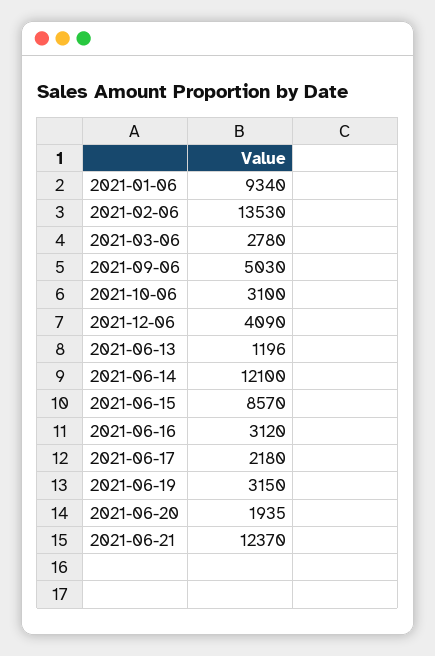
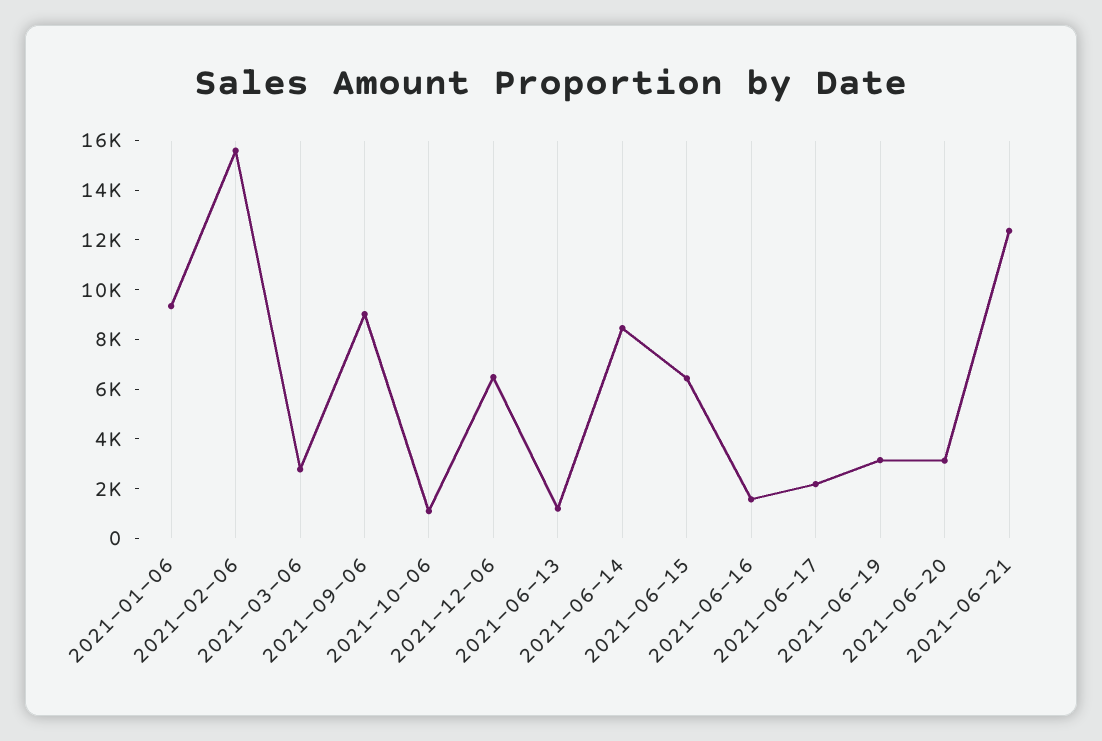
  {
    "2021-01-06": 9340,
-   "2021-02-06": 13530,
+   "2021-02-06": 15500,
    "2021-03-06": 2780,
-   "2021-09-06": 5030,
+   "2021-09-06": 9000,
-   "2021-10-06": 3100,
+   "2021-10-06": 1000,
-   "2021-12-06": 4090,
+   "2021-12-06": 6500,
    "2021-06-13": 1196,
-   "2021-06-14": 12100,
+   "2021-06-14": 8500,
-   "2021-06-15": 8570,
+   "2021-06-15": 6500,
-   "2021-06-16": 3120,
+   "2021-06-16": 1500,
    "2021-06-17": 2180,
    "2021-06-19": 3150,
-   "2021-06-20": 1935,
+   "2021-06-20": 3000,
    "2021-06-21": 12370
  }

